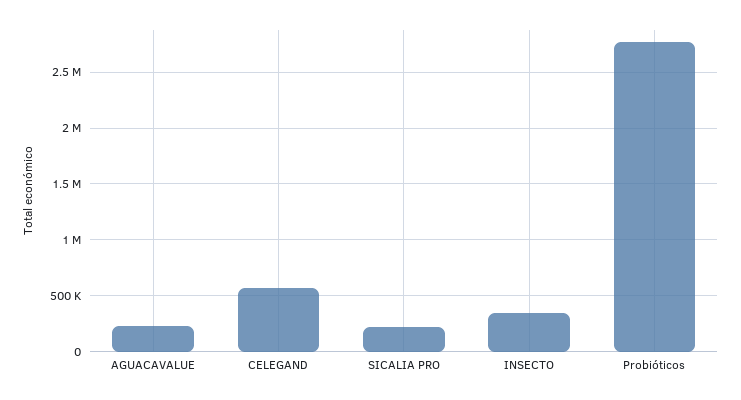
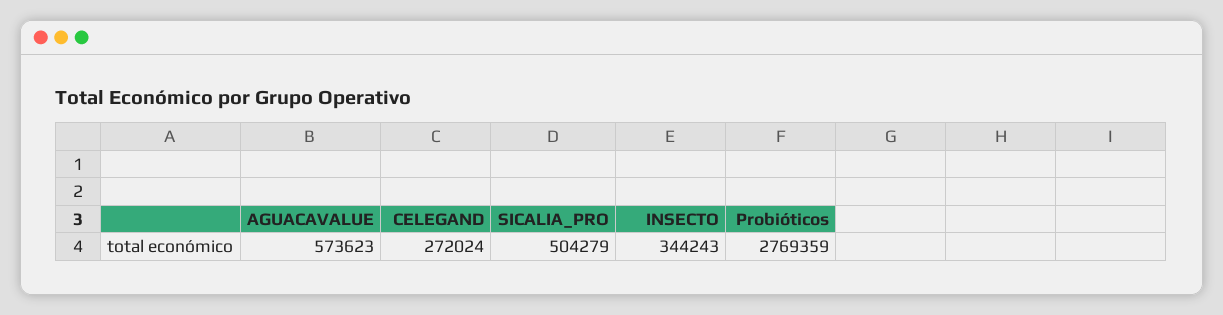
  {
-   "AGUACAVALUE": 200000,
+   "AGUACAVALUE": 573623,
-   "CELEGAND": 600000,
+   "CELEGAND": 272024,
-   "SICALIA PRO": 200000,
+   "SICALIA PRO": 504279,
    "INSECTO": 344243,
    "Probióticos": 2769359
  }

